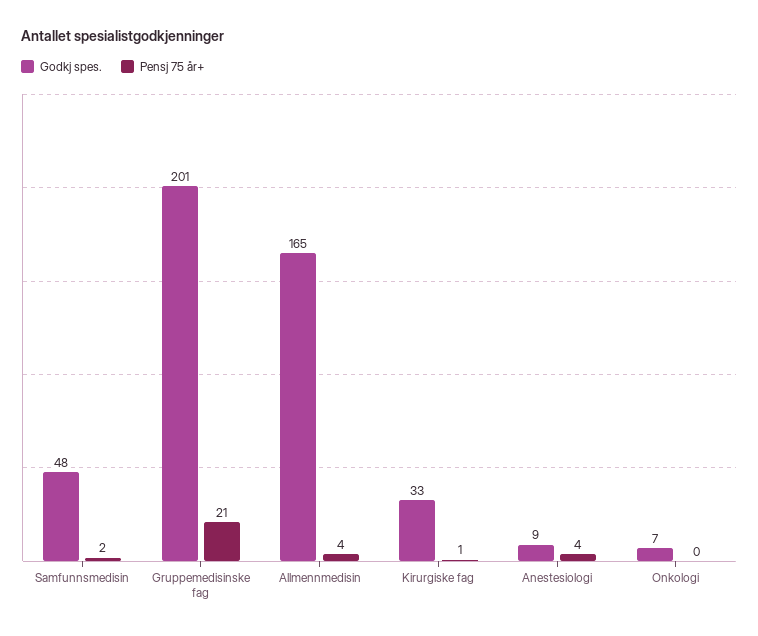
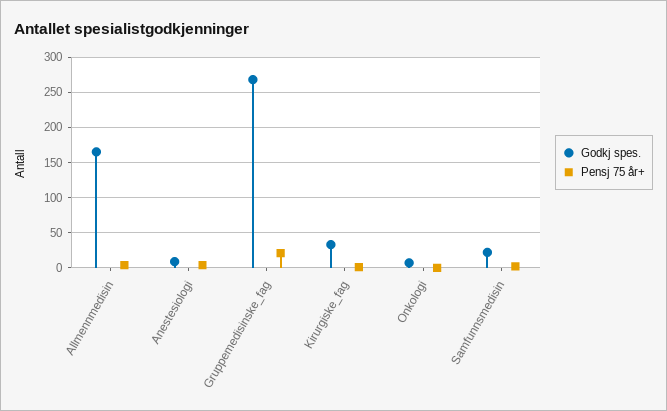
  {
    "Godkj spes.": {
-     "Samfunnsmedisin": 48,
+     "Samfunnsmedisin": 20,
-     "Gruppemedisinske fag": 201,
+     "Gruppemedisinske fag": 270,
      "Allmennmedisin": 165,
      "Kirurgiske fag": 33,
      "Anestesiologi": 9,
      "Onkologi": 7
    },
    "Pensj 75 år+": {
      "Samfunnsmedisin": 2,
      "Gruppemedisinske fag": 21,
      "Allmennmedisin": 4,
      "Kirurgiske fag": 1,
      "Anestesiologi": 4,
      "Onkologi": 0
    }
  }

